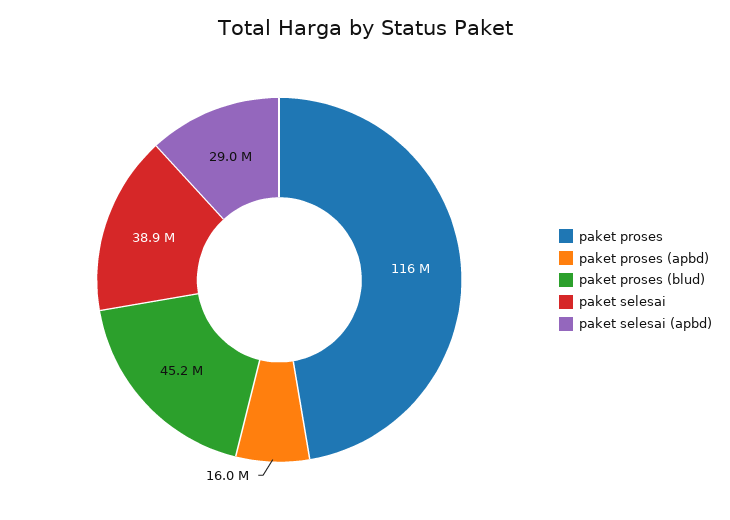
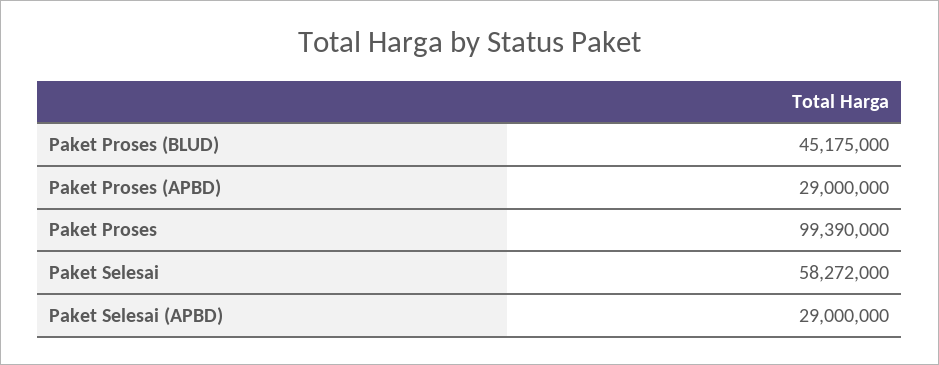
  {
-   "paket proses": 116000000,
+   "paket proses": 99390000,
-   "paket proses (apbd)": 16000000,
+   "paket proses (apbd)": 29000000,
    "paket proses (blud)": 45175000,
-   "paket selesai": 38900000,
+   "paket selesai": 58272000,
    "paket selesai (apbd)": 29000000
  }

